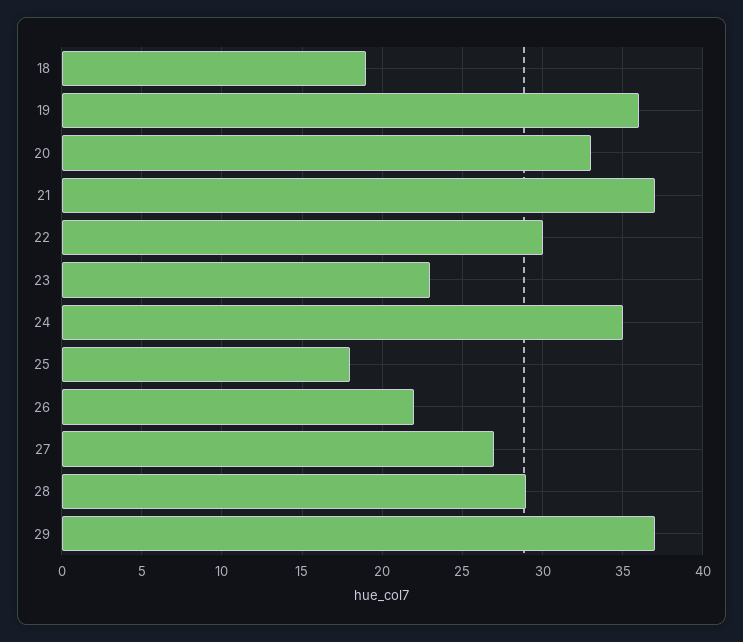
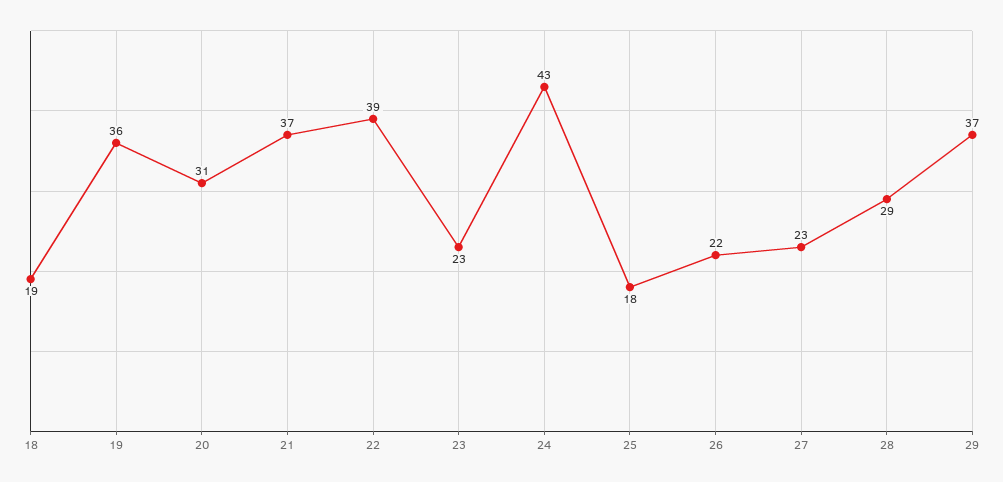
  {
    "18": 19,
    "19": 36,
-   "20": 33,
+   "20": 31,
    "21": 37,
-   "22": 30,
+   "22": 39,
    "23": 23,
-   "24": 35,
+   "24": 43,
    "25": 18,
    "26": 22,
-   "27": 27,
+   "27": 23,
    "28": 29,
    "29": 37
  }

